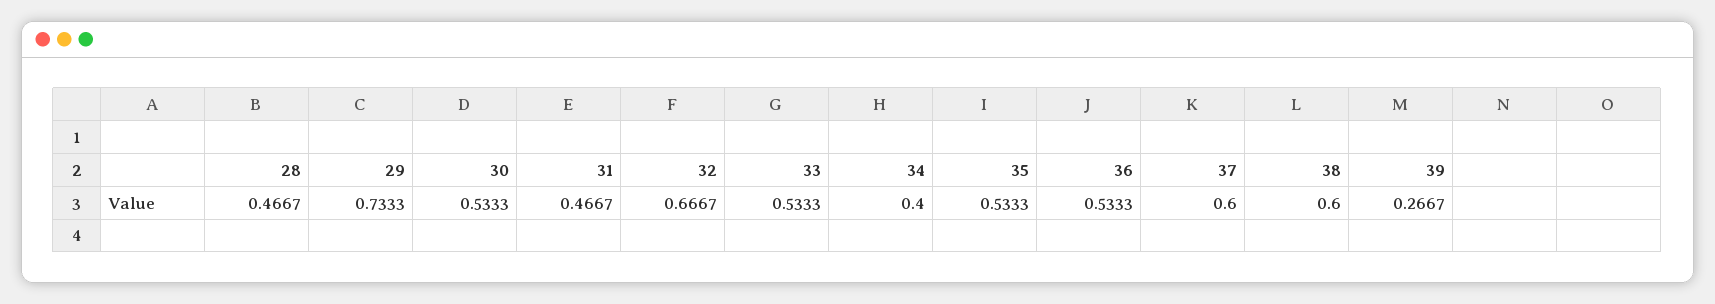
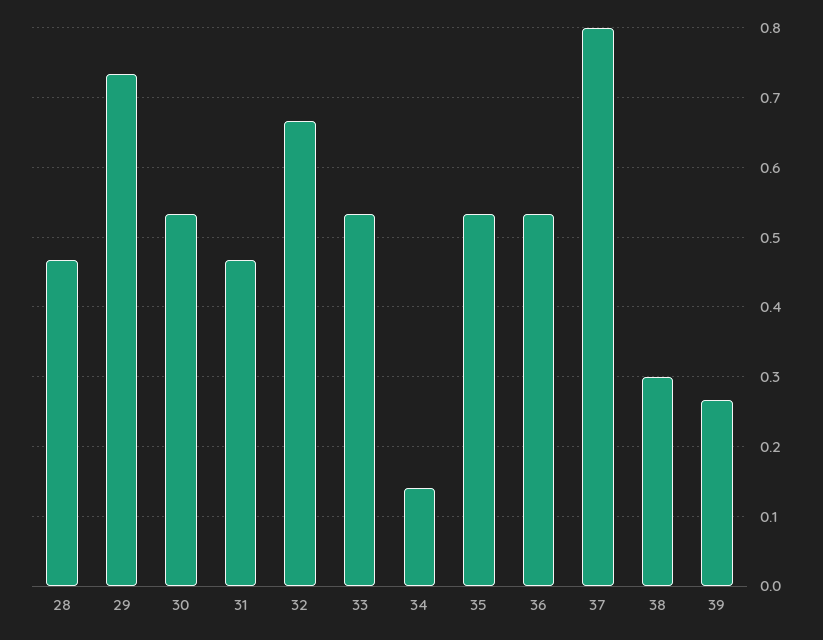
  {
    "28": 0.4667,
    "29": 0.7333,
    "30": 0.5333,
    "31": 0.4667,
    "32": 0.6667,
    "33": 0.5333,
-   "34": 0.4,
+   "34": 0.14,
    "35": 0.5333,
    "36": 0.5333,
-   "37": 0.6,
+   "37": 0.8,
-   "38": 0.6,
+   "38": 0.3,
    "39": 0.2667
  }

